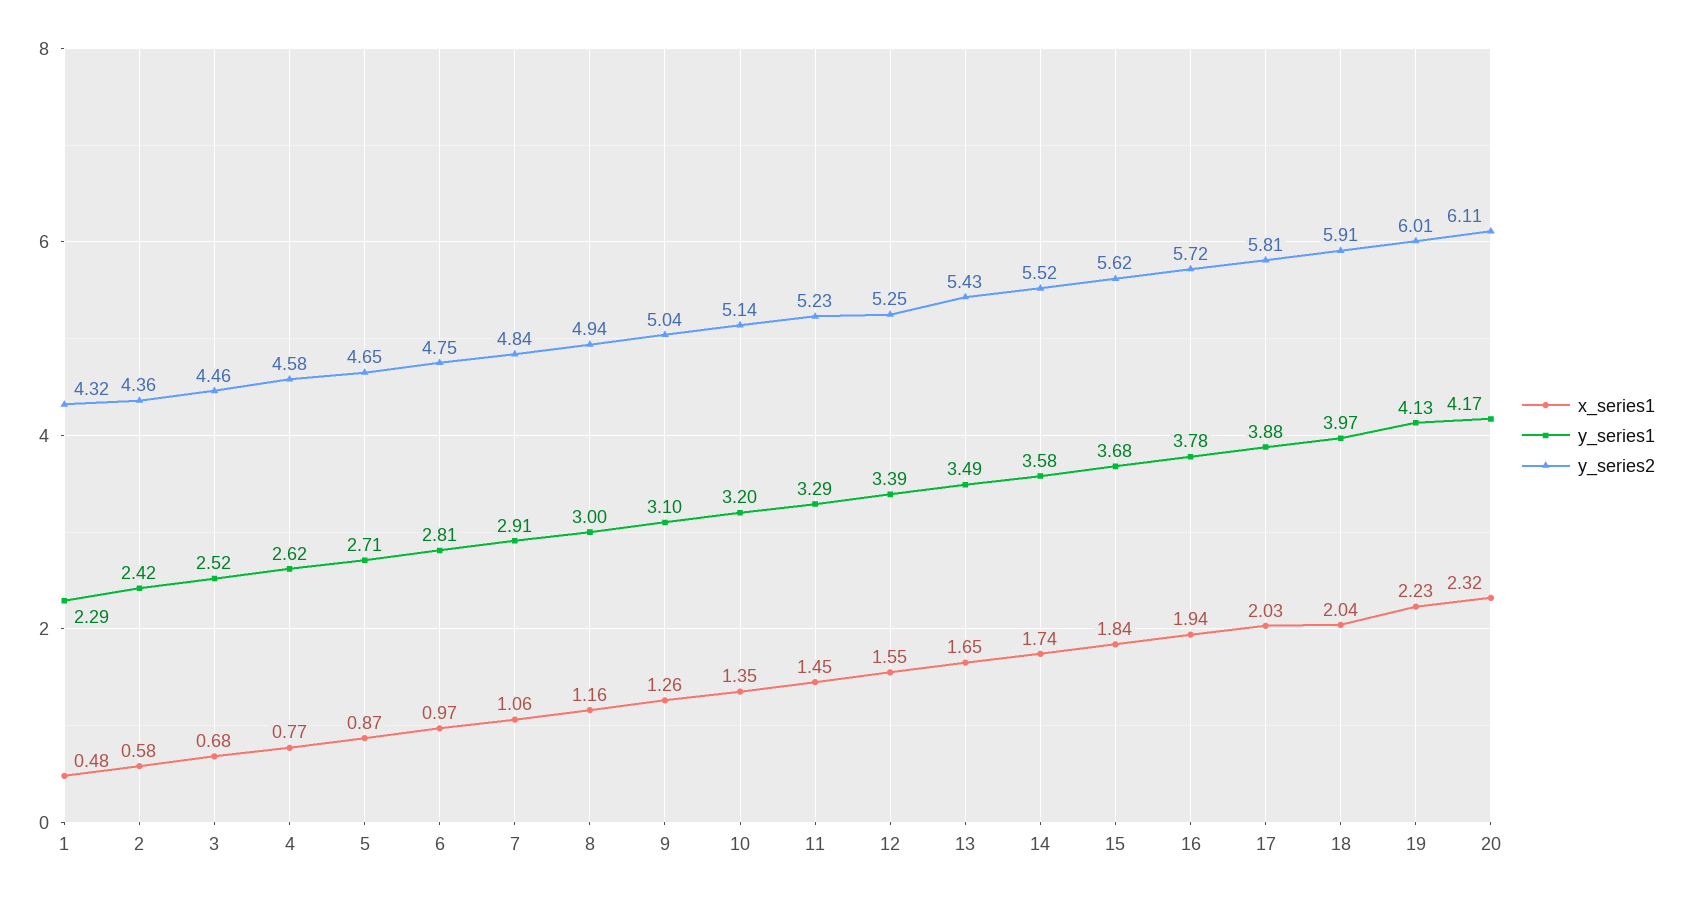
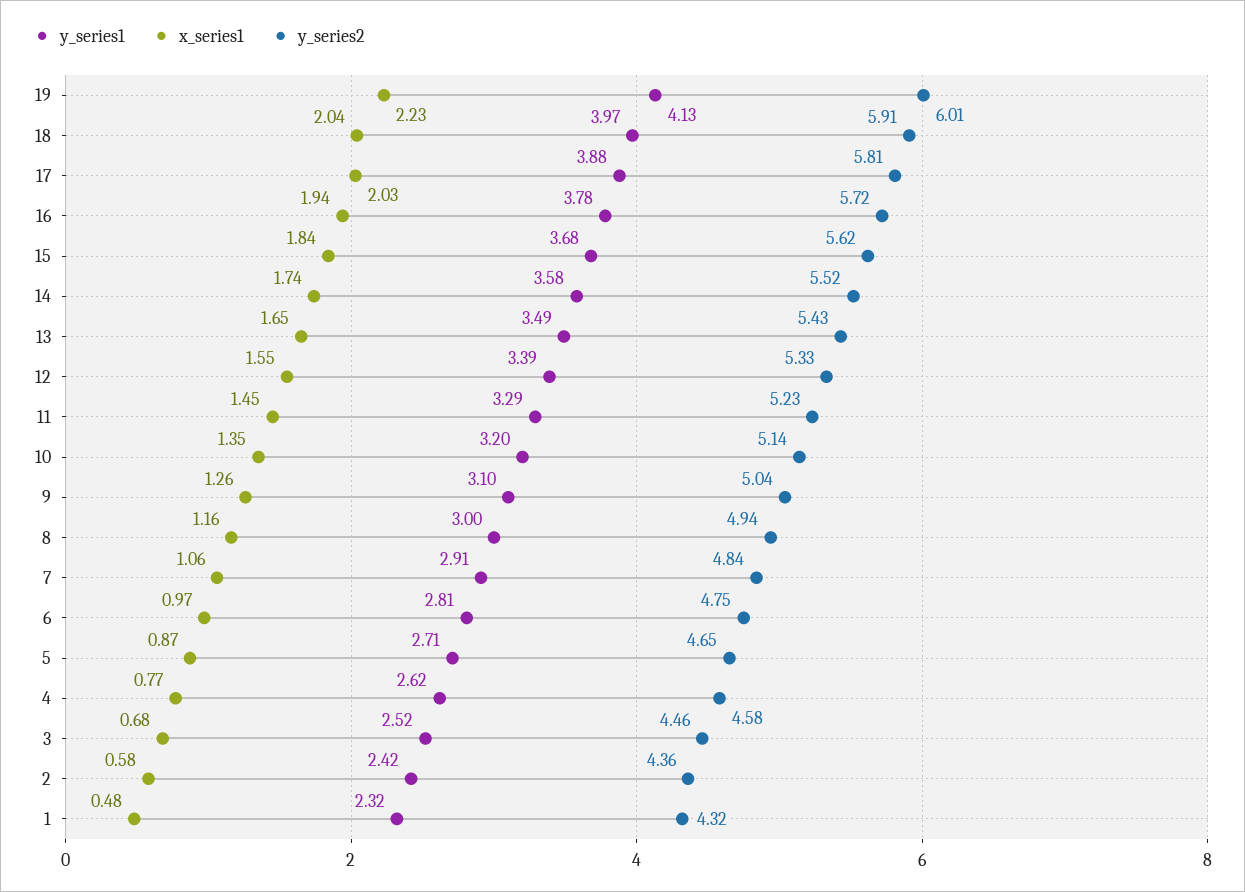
  {
    "x_series1": {
      "1": 0.48,
      "2": 0.58,
      "3": 0.68,
      "4": 0.77,
      "5": 0.87,
      "6": 0.97,
      "7": 1.06,
      "8": 1.16,
      "9": 1.26,
      "10": 1.35,
      "11": 1.45,
      "12": 1.55,
      "13": 1.65,
      "14": 1.74,
      "15": 1.84,
      "16": 1.94,
      "17": 2.03,
      "18": 2.04,
-     "19": 2.23,
+     "19": 2.23
-     "20": 2.32
    },
    "y_series1": {
-     "1": 2.29,
+     "1": 2.32,
      "2": 2.42,
      "3": 2.52,
      "4": 2.62,
      "5": 2.71,
      "6": 2.81,
      "7": 2.91,
      "8": 3,
      "9": 3.1,
      "10": 3.2,
      "11": 3.29,
      "12": 3.39,
      "13": 3.49,
      "14": 3.58,
      "15": 3.68,
      "16": 3.78,
      "17": 3.88,
      "18": 3.97,
-     "19": 4.13,
+     "19": 4.13
-     "20": 4.17
    },
    "y_series2": {
      "1": 4.32,
      "2": 4.36,
      "3": 4.46,
      "4": 4.58,
      "5": 4.65,
      "6": 4.75,
      "7": 4.84,
      "8": 4.94,
      "9": 5.04,
      "10": 5.14,
      "11": 5.23,
-     "12": 5.25,
+     "12": 5.33,
      "13": 5.43,
      "14": 5.52,
      "15": 5.62,
      "16": 5.72,
      "17": 5.81,
      "18": 5.91,
-     "19": 6.01,
+     "19": 6.01
-     "20": 6.11
    }
  }

